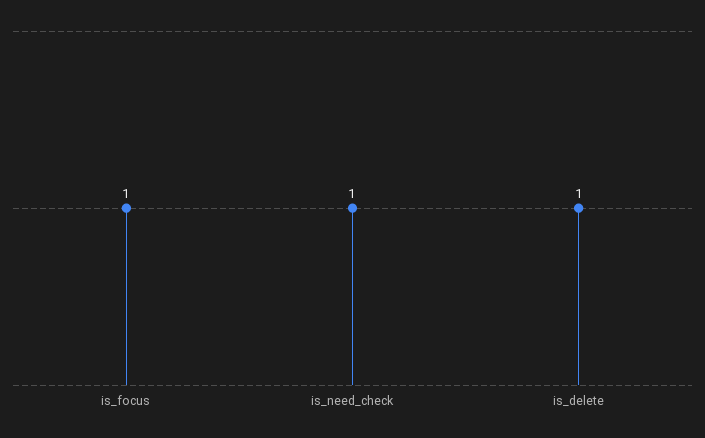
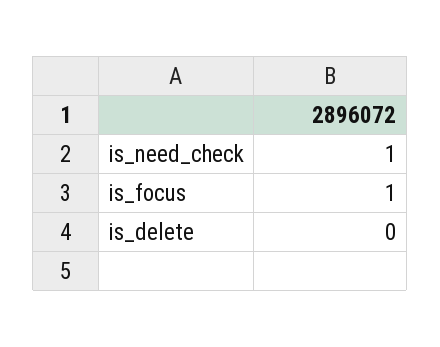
  {
    "is_focus": 1,
    "is_need_check": 1,
-   "is_delete": 1
+   "is_delete": 0
  }

